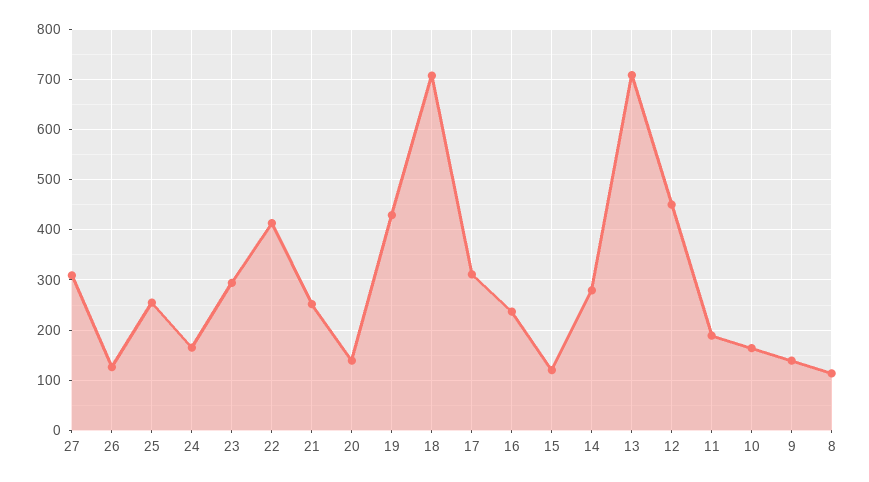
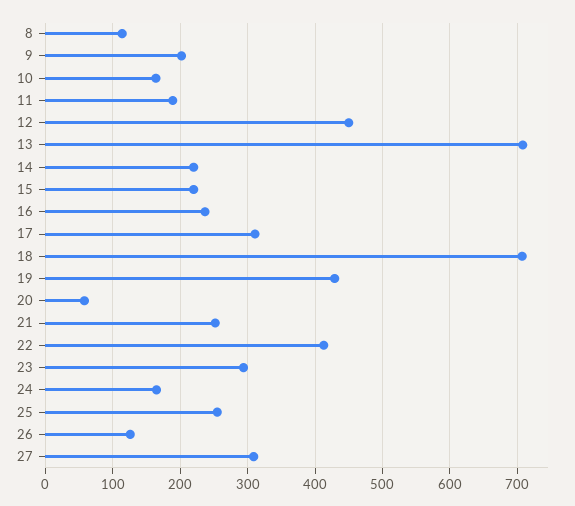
  {
    "27": 310,
    "26": 130,
    "25": 260,
    "24": 170,
    "23": 290,
    "22": 410,
    "21": 250,
-   "20": 140,
+   "20": 60,
    "19": 430,
    "18": 710,
    "17": 310,
    "16": 240,
-   "15": 120,
+   "15": 220,
-   "14": 280,
+   "14": 220,
    "13": 710,
    "12": 450,
    "11": 190,
    "10": 160,
-   "9": 140,
+   "9": 200,
    "8": 110
  }

